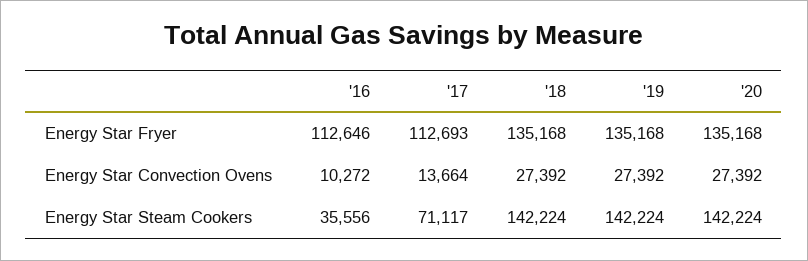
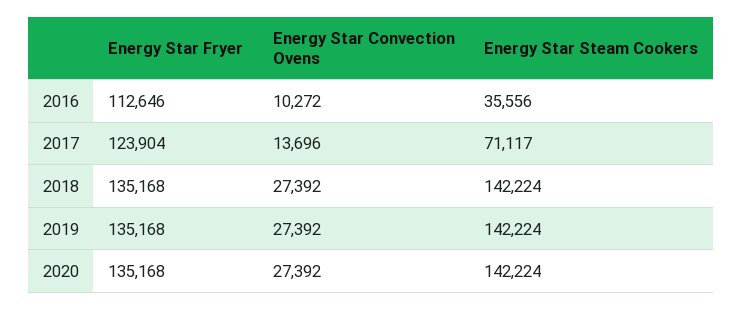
  {
    "'16": {
      "Energy Star Fryer": 112646,
      "Energy Star Convection Ovens": 10272,
      "Energy Star Steam Cookers": 35556
    },
    "'17": {
-     "Energy Star Fryer": 112693,
+     "Energy Star Fryer": 123904,
-     "Energy Star Convection Ovens": 13664,
+     "Energy Star Convection Ovens": 13696,
      "Energy Star Steam Cookers": 71117
    },
    "'18": {
      "Energy Star Fryer": 135168,
      "Energy Star Convection Ovens": 27392,
      "Energy Star Steam Cookers": 142224
    },
    "'19": {
      "Energy Star Fryer": 135168,
      "Energy Star Convection Ovens": 27392,
      "Energy Star Steam Cookers": 142224
    },
    "'20": {
      "Energy Star Fryer": 135168,
      "Energy Star Convection Ovens": 27392,
      "Energy Star Steam Cookers": 142224
    }
  }

